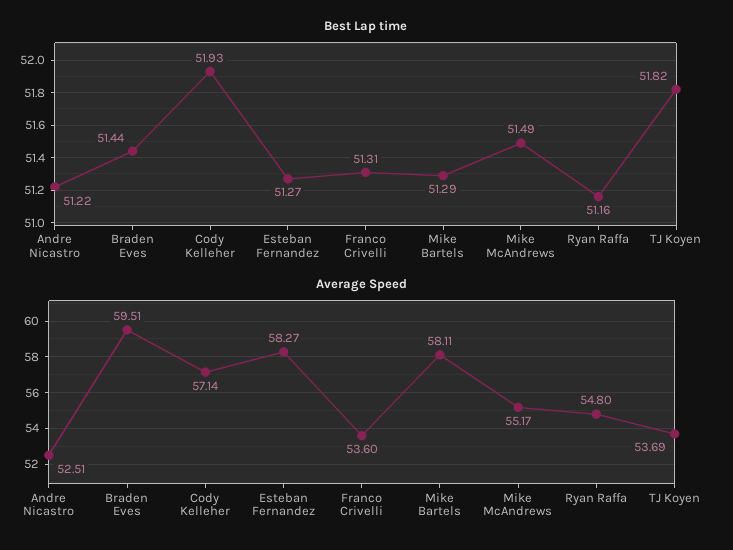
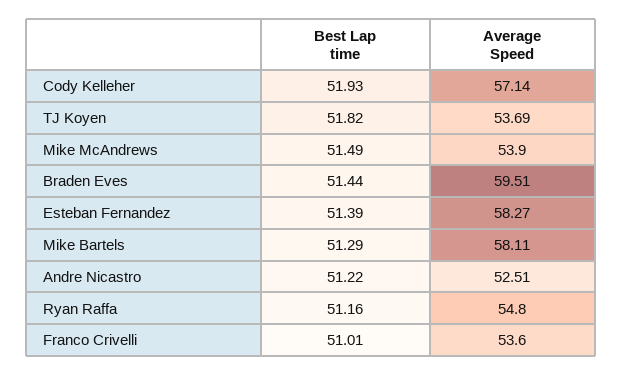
  {
    "Best Lap time": {
      "Andre Nicastro": 51.22,
      "Braden Eves": 51.44,
      "Cody Kelleher": 51.93,
-     "Esteban Fernandez": 51.27,
+     "Esteban Fernandez": 51.39,
-     "Franco Crivelli": 51.31,
+     "Franco Crivelli": 51.01,
      "Mike Bartels": 51.29,
      "Mike McAndrews": 51.49,
      "Ryan Raffa": 51.16,
      "TJ Koyen": 51.82
    },
    "Average Speed": {
      "Andre Nicastro": 52.51,
      "Braden Eves": 59.51,
      "Cody Kelleher": 57.14,
      "Esteban Fernandez": 58.27,
      "Franco Crivelli": 53.6,
      "Mike Bartels": 58.11,
-     "Mike McAndrews": 55.17,
+     "Mike McAndrews": 53.9,
      "Ryan Raffa": 54.8,
      "TJ Koyen": 53.69
    }
  }

